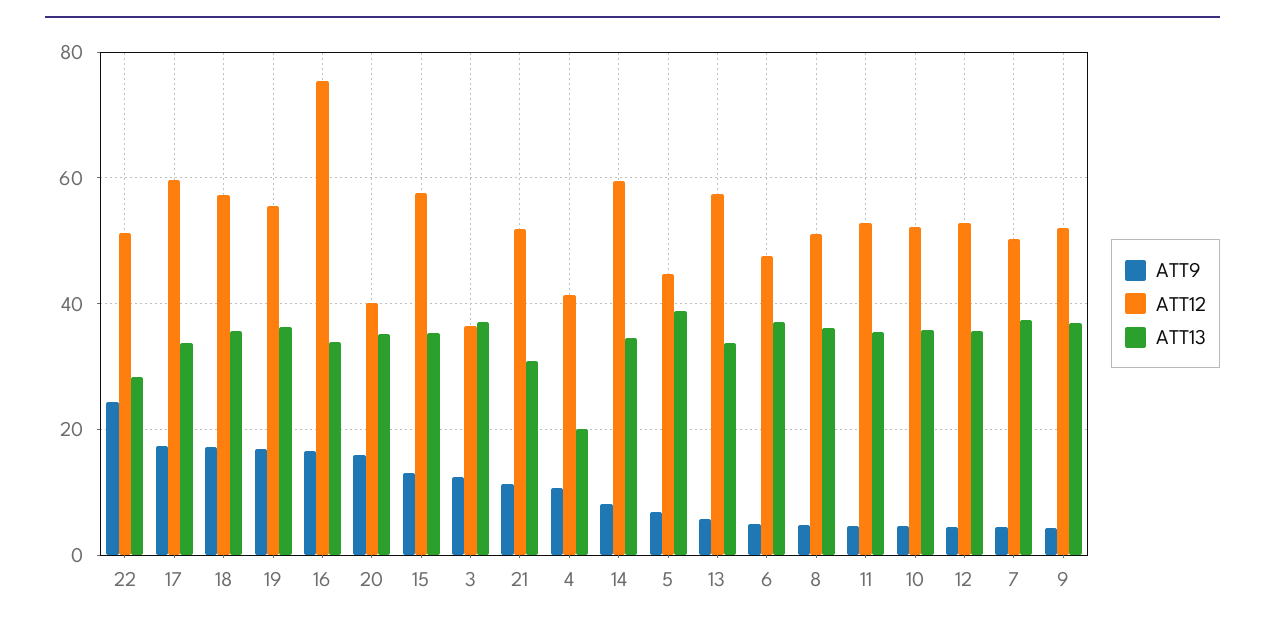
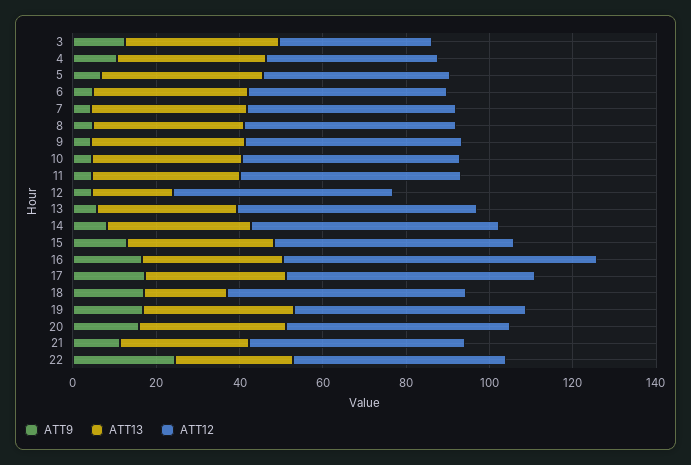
  {
    "ATT9": {
      "22": 24,
      "17": 18,
      "18": 18,
      "19": 16,
      "16": 16,
      "20": 16,
      "15": 14,
      "3": 12,
      "21": 12,
      "4": 10,
      "14": 8,
      "5": 6,
      "13": 6,
      "6": 4,
      "8": 4,
      "11": 4,
      "10": 4,
      "12": 4,
      "7": 4,
      "9": 4
    },
    "ATT12": {
      "22": 52,
      "17": 60,
      "18": 58,
      "19": 56,
      "16": 76,
-     "20": 40,
+     "20": 55,
      "15": 58,
      "3": 36,
      "21": 52,
      "4": 42,
      "14": 60,
      "5": 44,
      "13": 58,
      "6": 48,
      "8": 52,
      "11": 52,
      "10": 52,
      "12": 52,
      "7": 50,
      "9": 52
    },
    "ATT13": {
      "22": 28,
      "17": 34,
-     "18": 36,
+     "18": 20,
      "19": 36,
      "16": 34,
      "20": 36,
      "15": 36,
      "3": 38,
      "21": 30,
-     "4": 20,
+     "4": 35,
      "14": 34,
      "5": 38,
      "13": 34,
      "6": 38,
      "8": 36,
      "11": 36,
      "10": 36,
-     "12": 36,
+     "12": 20,
      "7": 38,
      "9": 36
    }
  }

